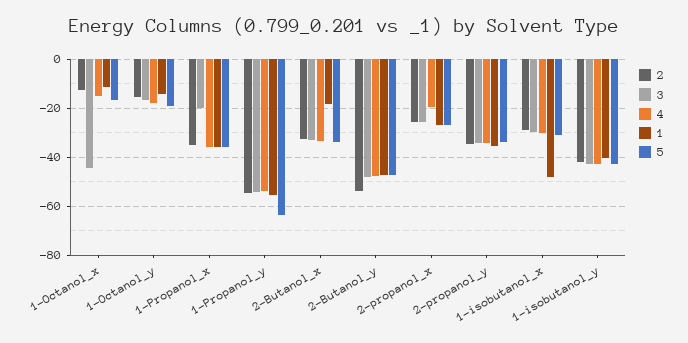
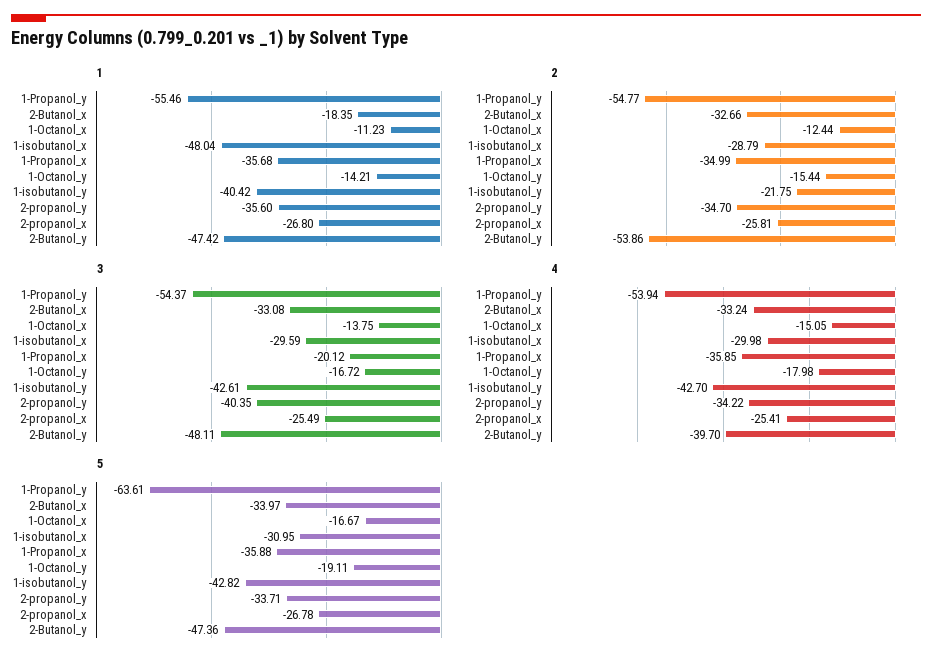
  {
    "2": {
      "1-Octanol_x": -12.44,
      "1-Octanol_y": -15.44,
      "1-Propanol_x": -34.99,
      "1-Propanol_y": -54.77,
      "2-Butanol_x": -32.66,
      "2-Butanol_y": -53.86,
      "2-propanol_x": -25.81,
      "2-propanol_y": -34.7,
      "1-isobutanol_x": -28.79,
-     "1-isobutanol_y": -42.5
+     "1-isobutanol_y": -21.75
    },
    "3": {
-     "1-Octanol_x": -45,
+     "1-Octanol_x": -13.75,
      "1-Octanol_y": -16.72,
      "1-Propanol_x": -20.12,
      "1-Propanol_y": -54.37,
      "2-Butanol_x": -33.08,
      "2-Butanol_y": -48.11,
      "2-propanol_x": -25.49,
-     "2-propanol_y": -35,
+     "2-propanol_y": -40.35,
      "1-isobutanol_x": -29.59,
      "1-isobutanol_y": -42.61
    },
    "4": {
      "1-Octanol_x": -15.05,
      "1-Octanol_y": -17.98,
      "1-Propanol_x": -35.85,
      "1-Propanol_y": -53.94,
      "2-Butanol_x": -33.24,
-     "2-Butanol_y": -47.5,
+     "2-Butanol_y": -39.7,
-     "2-propanol_x": -20,
+     "2-propanol_x": -25.41,
      "2-propanol_y": -34.22,
      "1-isobutanol_x": -29.98,
      "1-isobutanol_y": -42.7
    },
    "1": {
      "1-Octanol_x": -11.23,
      "1-Octanol_y": -14.21,
      "1-Propanol_x": -35.68,
      "1-Propanol_y": -55.46,
      "2-Butanol_x": -18.35,
      "2-Butanol_y": -47.42,
      "2-propanol_x": -26.8,
      "2-propanol_y": -35.6,
      "1-isobutanol_x": -48.04,
      "1-isobutanol_y": -40.42
    },
    "5": {
      "1-Octanol_x": -16.67,
      "1-Octanol_y": -19.11,
      "1-Propanol_x": -35.88,
      "1-Propanol_y": -63.61,
      "2-Butanol_x": -33.97,
      "2-Butanol_y": -47.36,
      "2-propanol_x": -26.78,
      "2-propanol_y": -33.71,
      "1-isobutanol_x": -30.95,
      "1-isobutanol_y": -42.82
    }
  }

